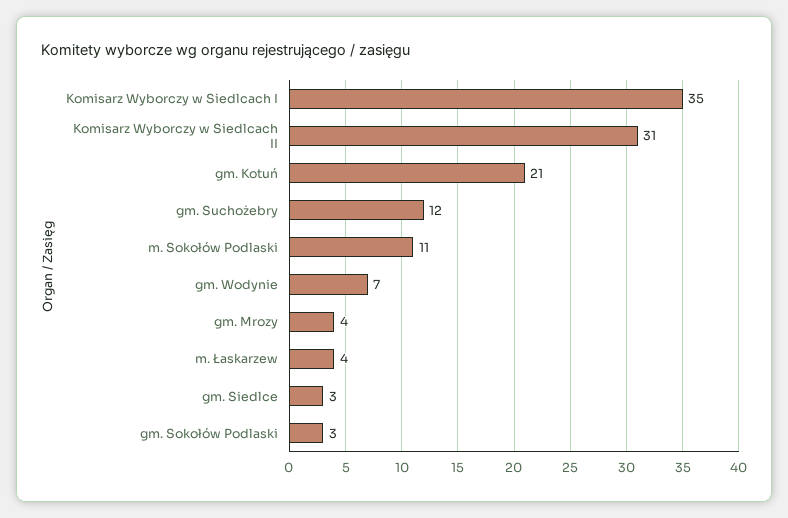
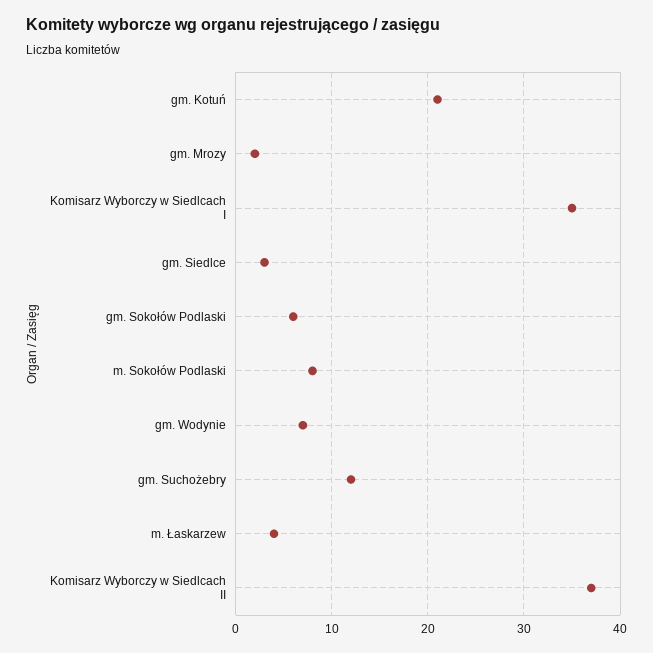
  {
    "Komisarz Wyborczy w Siedlcach I": 35,
-   "Komisarz Wyborczy w Siedlcach II": 31,
+   "Komisarz Wyborczy w Siedlcach II": 37,
    "gm. Kotuń": 21,
    "gm. Suchożebry": 12,
-   "m. Sokołów Podlaski": 11,
+   "m. Sokołów Podlaski": 8,
    "gm. Wodynie": 7,
-   "gm. Mrozy": 4,
+   "gm. Mrozy": 2,
    "m. Łaskarzew": 4,
    "gm. Siedlce": 3,
-   "gm. Sokołów Podlaski": 3
+   "gm. Sokołów Podlaski": 6
  }

